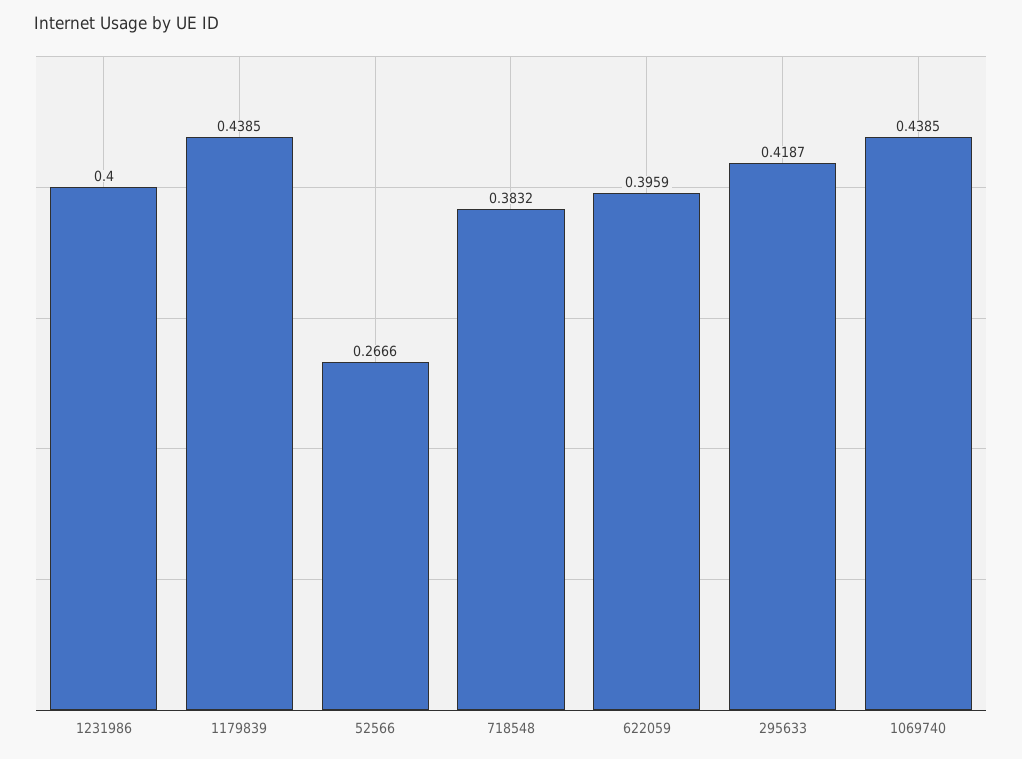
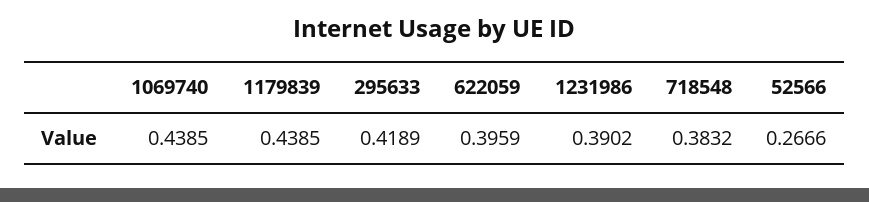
  {
-   "1231986": 0.4,
+   "1231986": 0.3902,
    "1179839": 0.4385,
    "52566": 0.2666,
    "718548": 0.3832,
    "622059": 0.3959,
-   "295633": 0.4187,
+   "295633": 0.4189,
    "1069740": 0.4385
  }

